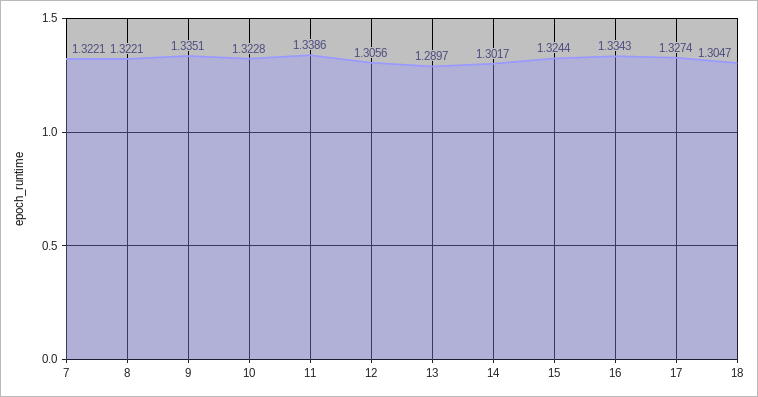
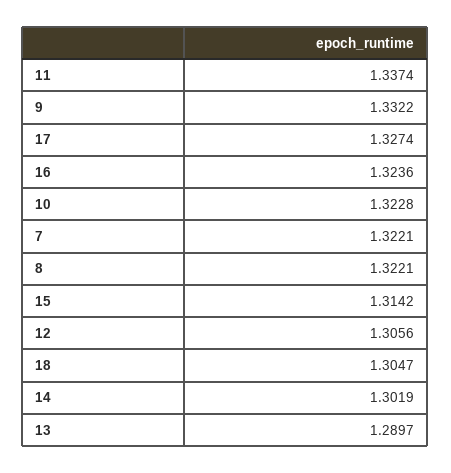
  {
    "7": 1.3221,
    "8": 1.3221,
-   "9": 1.3351,
+   "9": 1.3322,
    "10": 1.3228,
-   "11": 1.3386,
+   "11": 1.3374,
    "12": 1.3056,
    "13": 1.2897,
-   "14": 1.3017,
+   "14": 1.3019,
-   "15": 1.3244,
+   "15": 1.3142,
-   "16": 1.3343,
+   "16": 1.3236,
    "17": 1.3274,
    "18": 1.3047
  }

